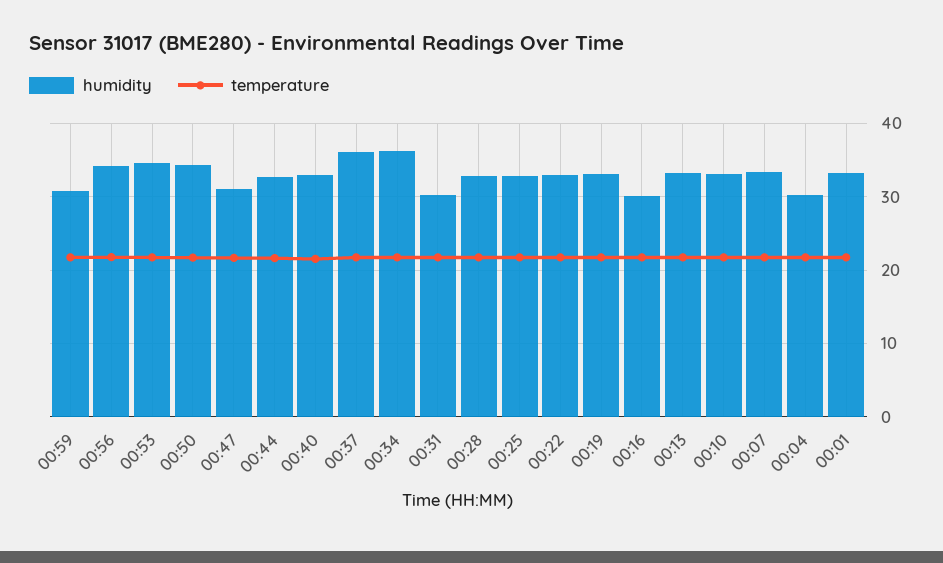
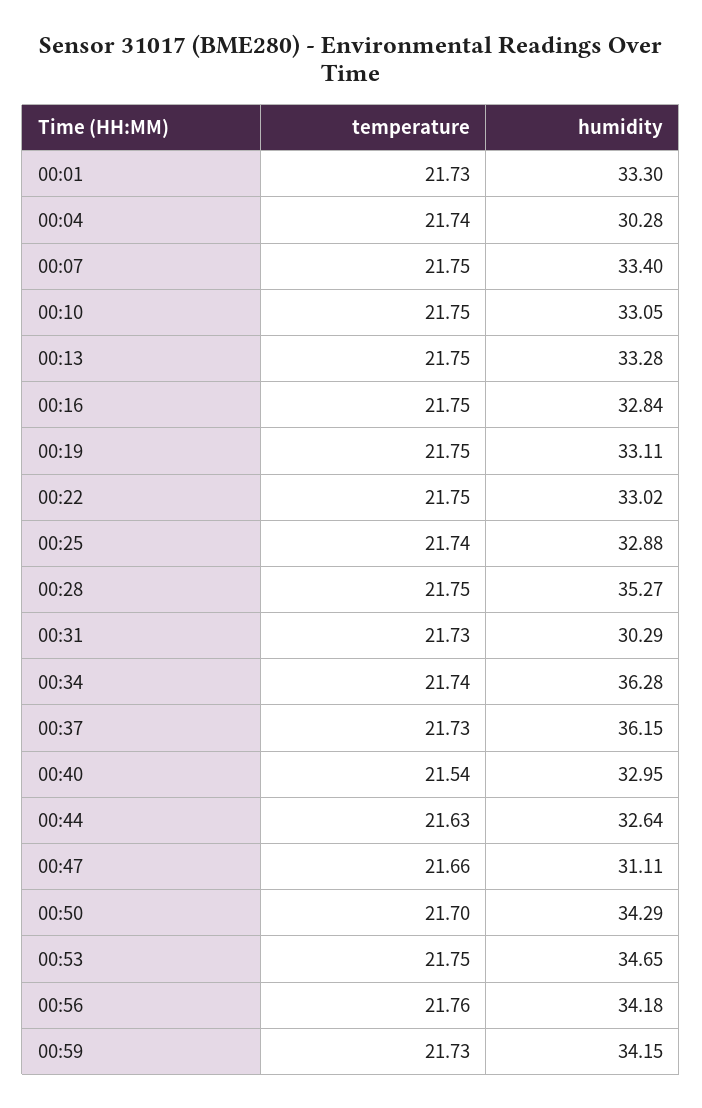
  {
    "humidity": {
-     "00:59": 31,
+     "00:59": 34.15,
      "00:56": 34.18,
      "00:53": 34.65,
      "00:50": 34.29,
      "00:47": 31.11,
      "00:44": 32.64,
      "00:40": 32.95,
      "00:37": 36.15,
      "00:34": 36.28,
      "00:31": 30.29,
-     "00:28": 33,
+     "00:28": 35.27,
      "00:25": 32.88,
      "00:22": 33.02,
      "00:19": 33.11,
-     "00:16": 30,
+     "00:16": 32.84,
      "00:13": 33.28,
      "00:10": 33.05,
      "00:07": 33.4,
      "00:04": 30.28,
      "00:01": 33.3
    },
    "temperature": {
      "00:59": 21.73,
      "00:56": 21.76,
      "00:53": 21.75,
      "00:50": 21.7,
      "00:47": 21.66,
      "00:44": 21.63,
      "00:40": 21.54,
      "00:37": 21.73,
      "00:34": 21.74,
      "00:31": 21.73,
      "00:28": 21.75,
      "00:25": 21.74,
      "00:22": 21.75,
      "00:19": 21.75,
      "00:16": 21.75,
      "00:13": 21.75,
      "00:10": 21.75,
      "00:07": 21.75,
      "00:04": 21.74,
      "00:01": 21.73
    }
  }

